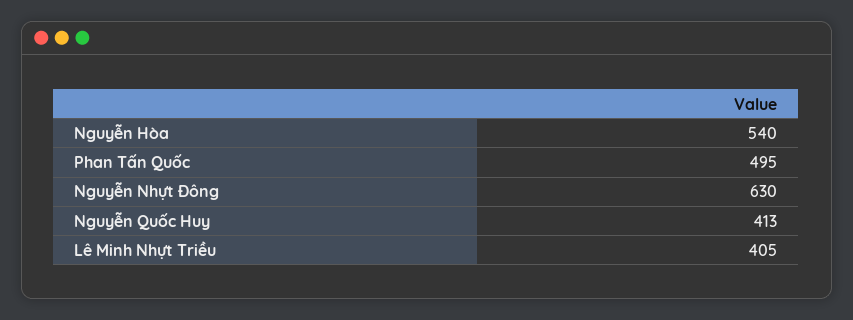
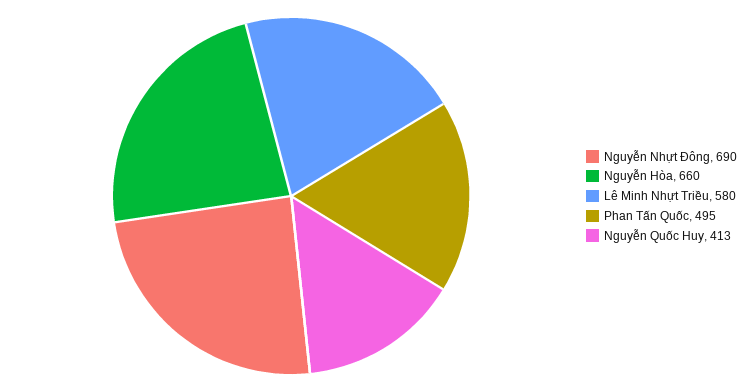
  {
-   "Nguyễn Hòa": 540,
+   "Nguyễn Hòa": 660,
    "Phan Tấn Quốc": 495,
-   "Nguyễn Nhựt Đông": 630,
+   "Nguyễn Nhựt Đông": 690,
    "Nguyễn Quốc Huy": 413,
-   "Lê Minh Nhựt Triều": 405
+   "Lê Minh Nhựt Triều": 580
  }

